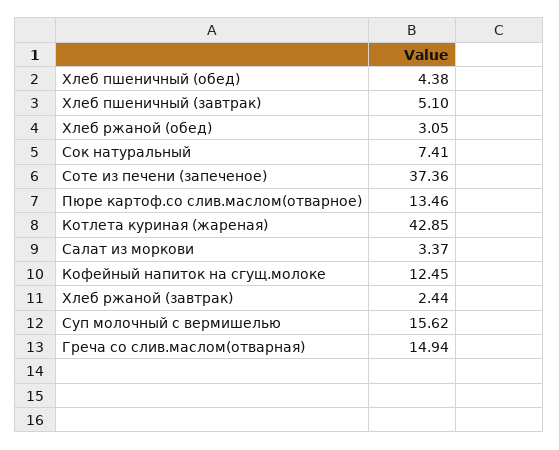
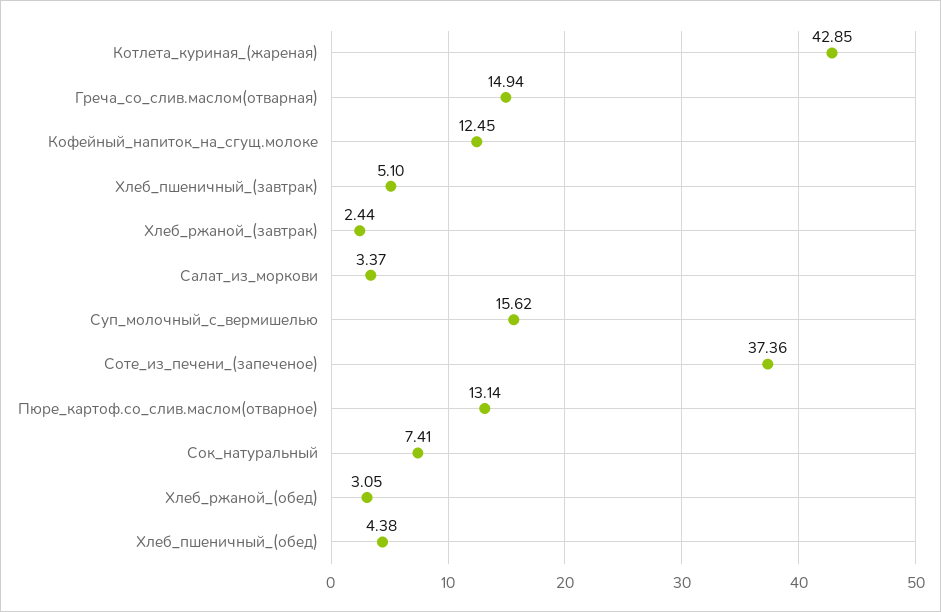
  {
    "Хлеб пшеничный (обед)": 4.38,
    "Хлеб пшеничный (завтрак)": 5.1,
    "Хлеб ржаной (обед)": 3.05,
    "Сок натуральный": 7.41,
    "Соте из печени (запеченое)": 37.36,
-   "Пюре картоф.со слив.маслом(отварное)": 13.46,
+   "Пюре картоф.со слив.маслом(отварное)": 13.14,
    "Котлета куриная (жареная)": 42.85,
    "Салат из моркови": 3.37,
    "Кофейный напиток на сгущ.молоке": 12.45,
    "Хлеб ржаной (завтрак)": 2.44,
    "Суп молочный с вермишелью": 15.62,
    "Греча со слив.маслом(отварная)": 14.94
  }

